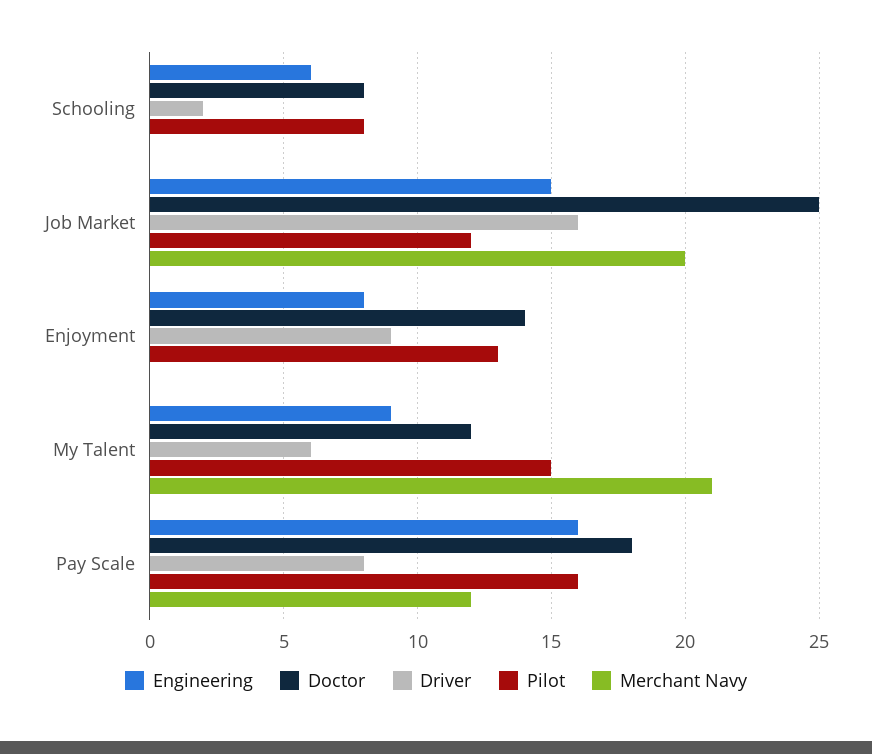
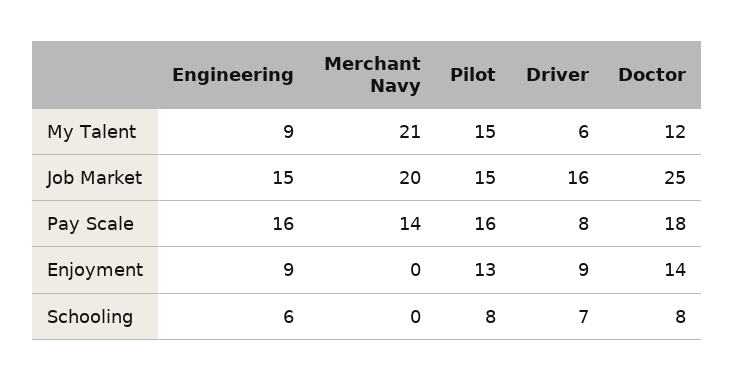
  {
    "Engineering": {
      "Schooling": 6,
      "Job Market": 15,
-     "Enjoyment": 8,
+     "Enjoyment": 9,
      "My Talent": 9,
      "Pay Scale": 16
    },
    "Doctor": {
      "Schooling": 8,
      "Job Market": 25,
      "Enjoyment": 14,
      "My Talent": 12,
      "Pay Scale": 18
    },
    "Driver": {
-     "Schooling": 2,
+     "Schooling": 7,
      "Job Market": 16,
      "Enjoyment": 9,
      "My Talent": 6,
      "Pay Scale": 8
    },
    "Pilot": {
      "Schooling": 8,
-     "Job Market": 12,
+     "Job Market": 15,
      "Enjoyment": 13,
      "My Talent": 15,
      "Pay Scale": 16
    },
    "Merchant Navy": {
      "Schooling": 0,
      "Job Market": 20,
      "Enjoyment": 0,
      "My Talent": 21,
-     "Pay Scale": 12
+     "Pay Scale": 14
    }
  }

